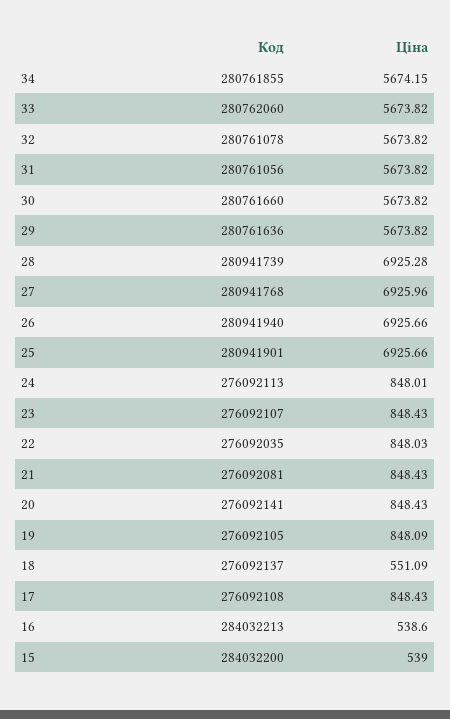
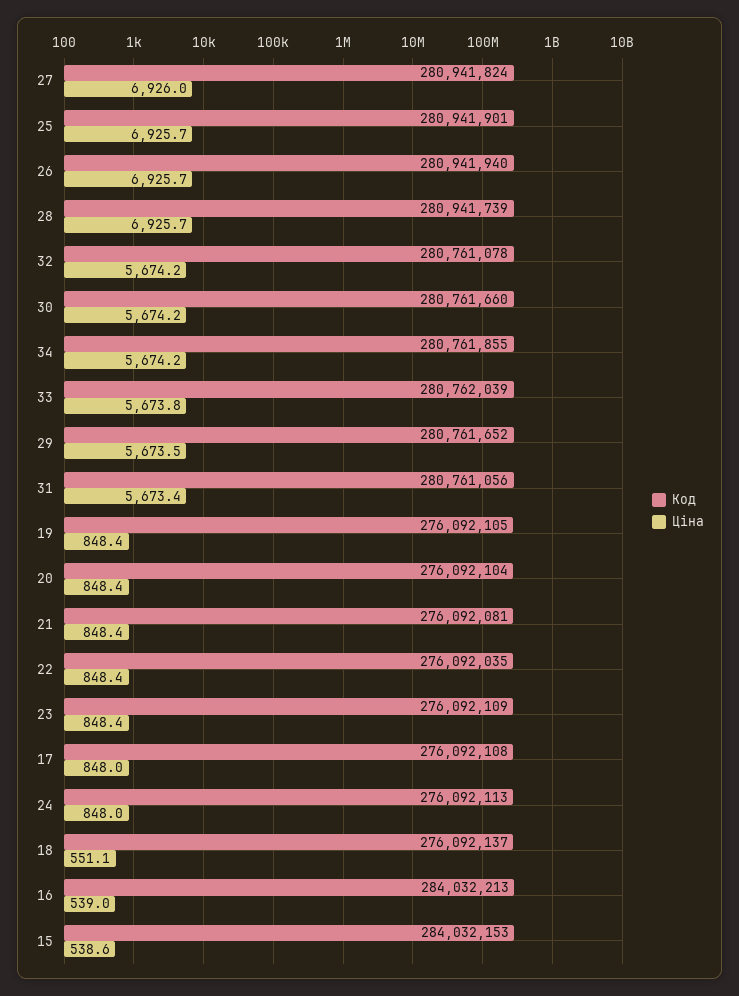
  {
    "Код": {
      "34": 280761855,
-     "33": 280762060,
+     "33": 280762039,
      "32": 280761078,
      "31": 280761056,
      "30": 280761660,
-     "29": 280761636,
+     "29": 280761652,
      "28": 280941739,
-     "27": 280941768,
+     "27": 280941824,
      "26": 280941940,
      "25": 280941901,
      "24": 276092113,
-     "23": 276092107,
+     "23": 276092109,
      "22": 276092035,
      "21": 276092081,
-     "20": 276092141,
+     "20": 276092104,
      "19": 276092105,
      "18": 276092137,
      "17": 276092108,
      "16": 284032213,
-     "15": 284032200
+     "15": 284032153
    },
    "Ціна": {
      "34": 5674.15,
      "33": 5673.82,
-     "32": 5673.82,
+     "32": 5674.2,
-     "31": 5673.82,
+     "31": 5673.4,
-     "30": 5673.82,
+     "30": 5674.2,
-     "29": 5673.82,
+     "29": 5673.5,
-     "28": 6925.28,
+     "28": 6925.7,
      "27": 6925.96,
      "26": 6925.66,
      "25": 6925.66,
      "24": 848.01,
      "23": 848.43,
-     "22": 848.03,
+     "22": 848.4,
      "21": 848.43,
      "20": 848.43,
-     "19": 848.09,
+     "19": 848.4,
      "18": 551.09,
-     "17": 848.43,
+     "17": 848,
-     "16": 538.6,
+     "16": 539,
-     "15": 539
+     "15": 538.6
    }
  }

